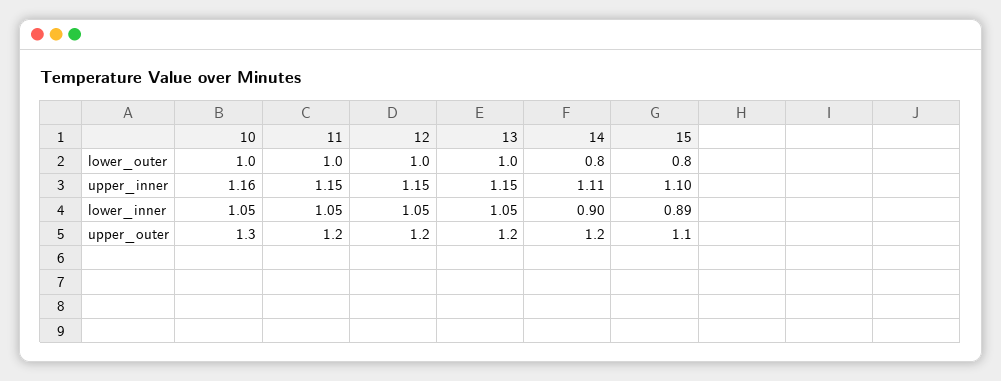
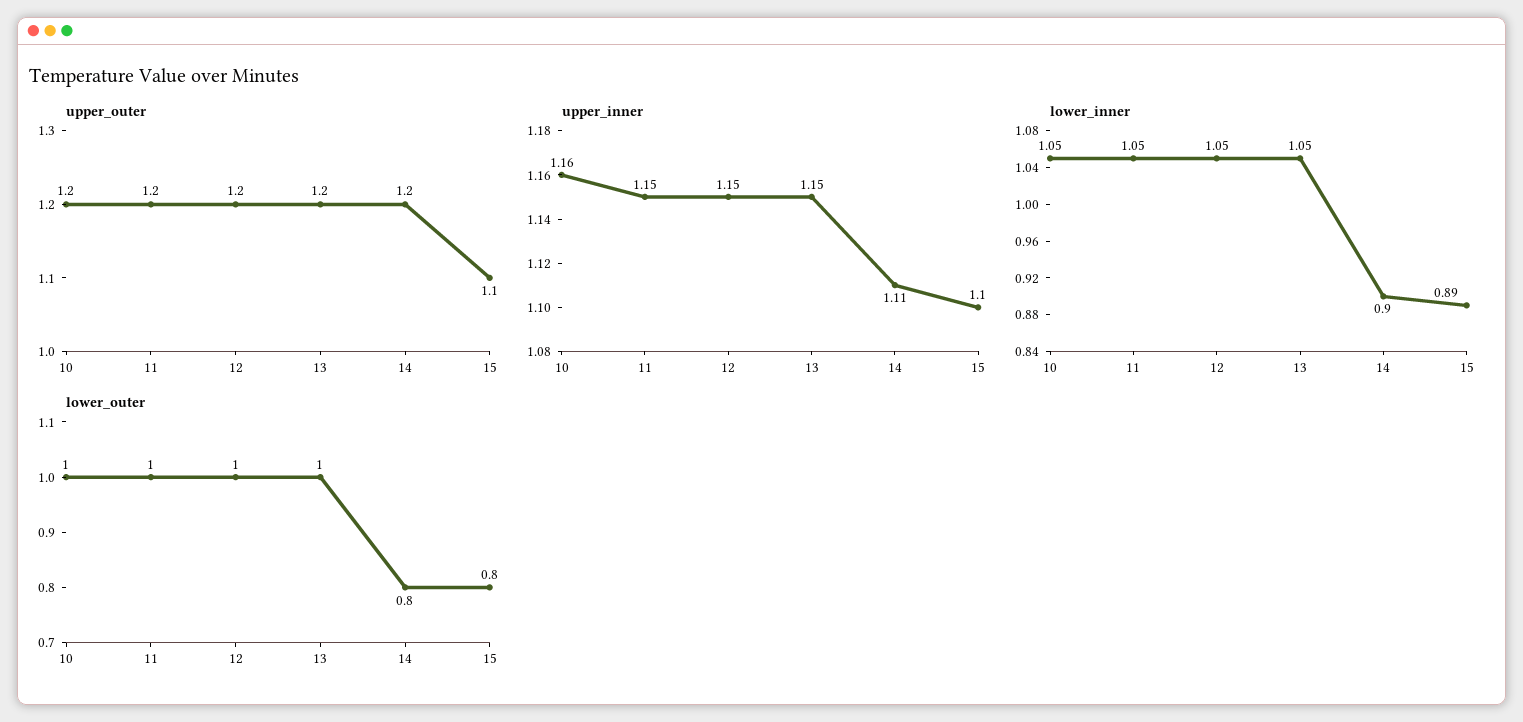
  {
    "lower_outer": {
      "10": 1,
      "11": 1,
      "12": 1,
      "13": 1,
      "14": 0.8,
      "15": 0.8
    },
    "upper_inner": {
      "10": 1.16,
      "11": 1.15,
      "12": 1.15,
      "13": 1.15,
      "14": 1.11,
      "15": 1.1
    },
    "lower_inner": {
      "10": 1.05,
      "11": 1.05,
      "12": 1.05,
      "13": 1.05,
      "14": 0.9,
      "15": 0.89
    },
    "upper_outer": {
-     "10": 1.3,
+     "10": 1.2,
      "11": 1.2,
      "12": 1.2,
      "13": 1.2,
      "14": 1.2,
      "15": 1.1
    }
  }

